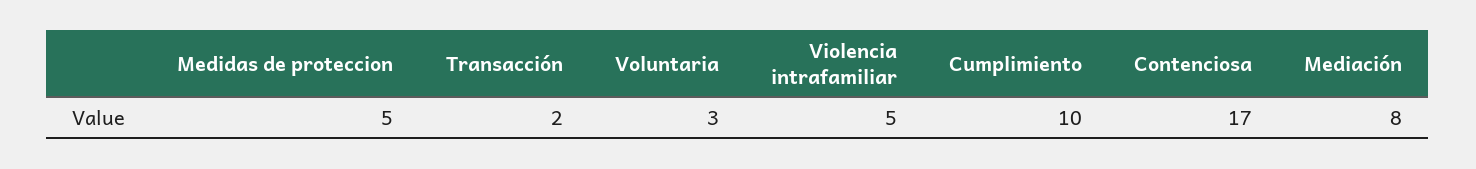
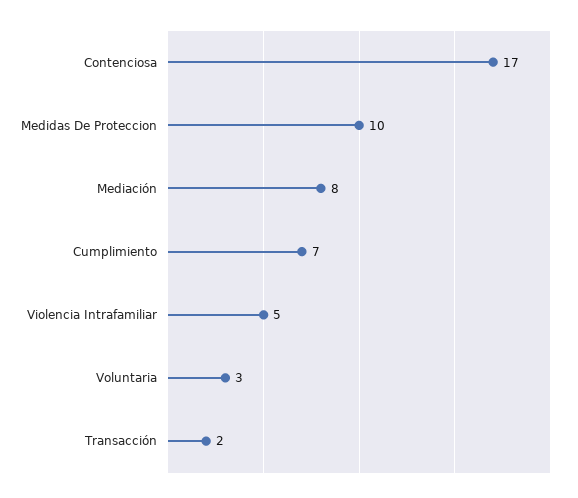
  {
-   "Medidas de proteccion": 5,
+   "Medidas de proteccion": 10,
    "Transacción": 2,
    "Voluntaria": 3,
    "Violencia intrafamiliar": 5,
-   "Cumplimiento": 10,
+   "Cumplimiento": 7,
    "Contenciosa": 17,
    "Mediación": 8
  }

